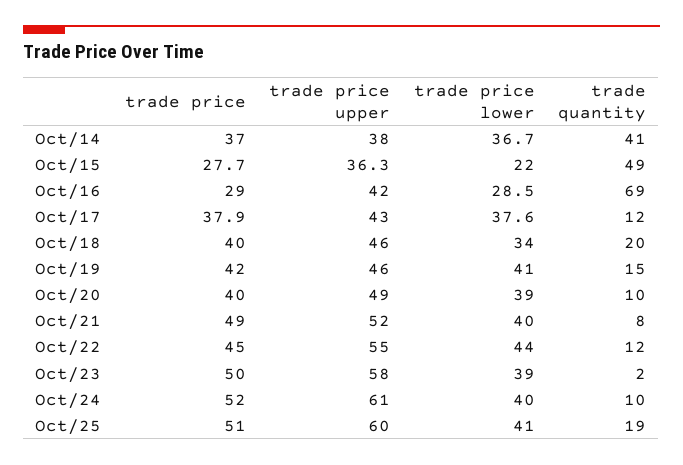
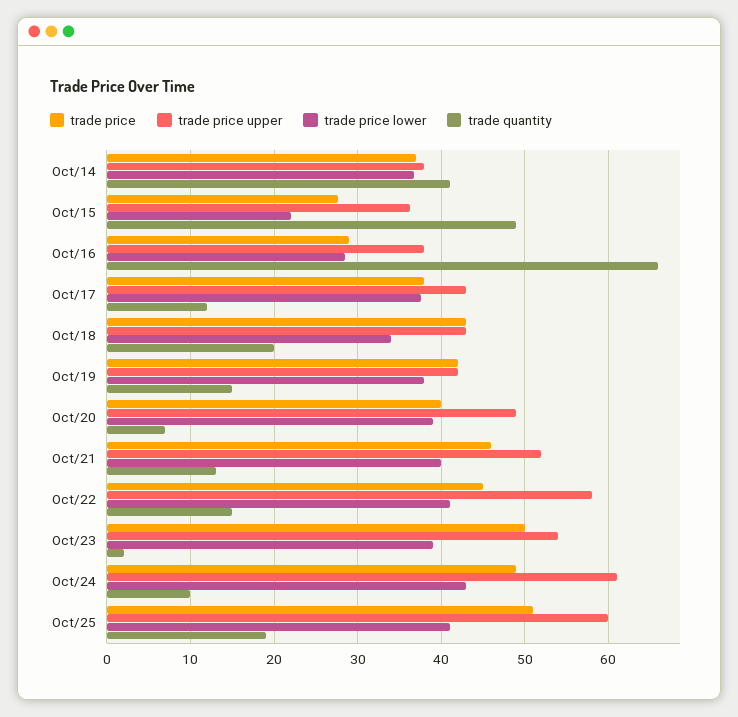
  {
    "trade price": {
      "Oct/14": 37,
      "Oct/15": 27.7,
      "Oct/16": 29,
      "Oct/17": 37.9,
-     "Oct/18": 40,
+     "Oct/18": 43,
      "Oct/19": 42,
      "Oct/20": 40,
-     "Oct/21": 49,
+     "Oct/21": 46,
      "Oct/22": 45,
      "Oct/23": 50,
-     "Oct/24": 52,
+     "Oct/24": 49,
      "Oct/25": 51
    },
    "trade price upper": {
      "Oct/14": 38,
      "Oct/15": 36.3,
-     "Oct/16": 42,
+     "Oct/16": 38,
      "Oct/17": 43,
-     "Oct/18": 46,
+     "Oct/18": 43,
-     "Oct/19": 46,
+     "Oct/19": 42,
      "Oct/20": 49,
      "Oct/21": 52,
-     "Oct/22": 55,
+     "Oct/22": 58,
-     "Oct/23": 58,
+     "Oct/23": 54,
      "Oct/24": 61,
      "Oct/25": 60
    },
    "trade price lower": {
      "Oct/14": 36.7,
      "Oct/15": 22,
      "Oct/16": 28.5,
      "Oct/17": 37.6,
      "Oct/18": 34,
-     "Oct/19": 41,
+     "Oct/19": 38,
      "Oct/20": 39,
      "Oct/21": 40,
-     "Oct/22": 44,
+     "Oct/22": 41,
      "Oct/23": 39,
-     "Oct/24": 40,
+     "Oct/24": 43,
      "Oct/25": 41
    },
    "trade quantity": {
      "Oct/14": 41,
      "Oct/15": 49,
-     "Oct/16": 69,
+     "Oct/16": 66,
      "Oct/17": 12,
      "Oct/18": 20,
      "Oct/19": 15,
-     "Oct/20": 10,
+     "Oct/20": 7,
-     "Oct/21": 8,
+     "Oct/21": 13,
-     "Oct/22": 12,
+     "Oct/22": 15,
      "Oct/23": 2,
      "Oct/24": 10,
      "Oct/25": 19
    }
  }

